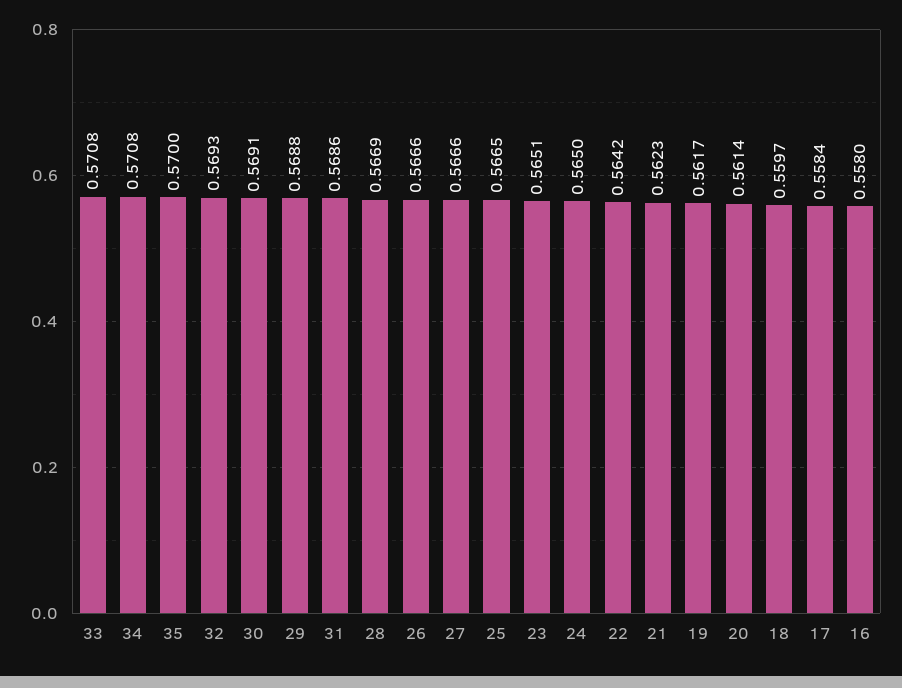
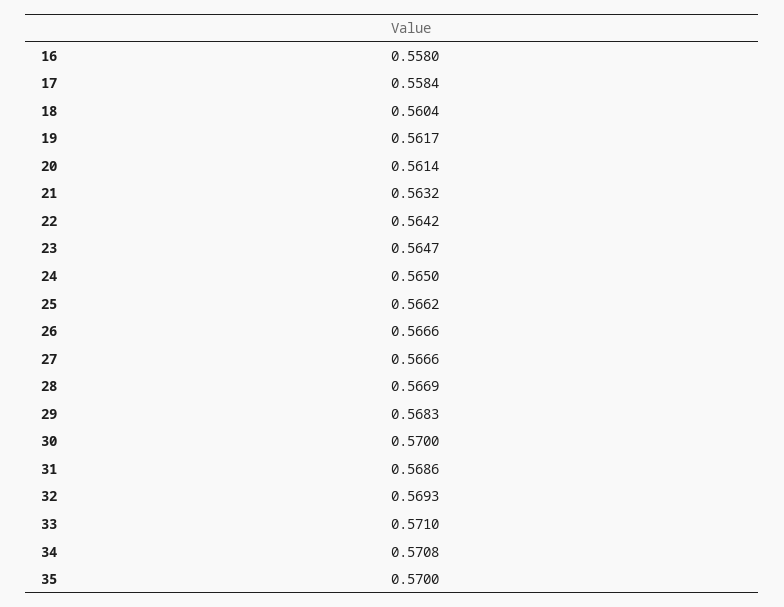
  {
-   "33": 0.5708,
+   "33": 0.571,
    "34": 0.5708,
    "35": 0.57,
    "32": 0.5693,
-   "30": 0.5691,
+   "30": 0.57,
-   "29": 0.5688,
+   "29": 0.5683,
    "31": 0.5686,
    "28": 0.5669,
    "26": 0.5666,
    "27": 0.5666,
-   "25": 0.5665,
+   "25": 0.5662,
-   "23": 0.5651,
+   "23": 0.5647,
    "24": 0.565,
    "22": 0.5642,
-   "21": 0.5623,
+   "21": 0.5632,
    "19": 0.5617,
    "20": 0.5614,
-   "18": 0.5597,
+   "18": 0.5604,
    "17": 0.5584,
    "16": 0.558
  }

